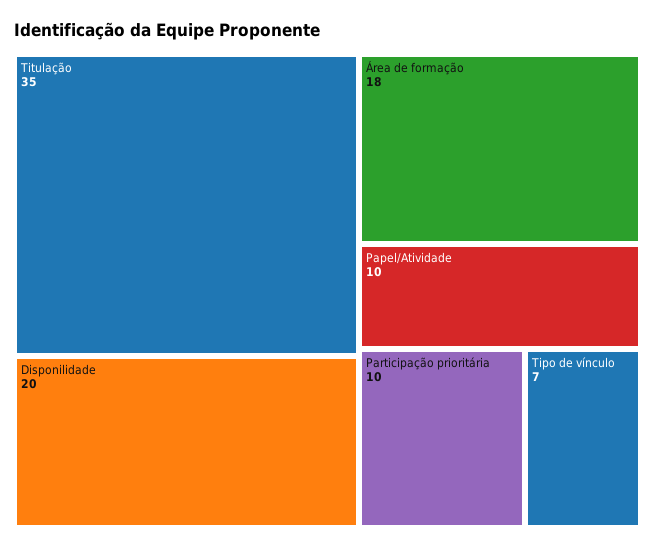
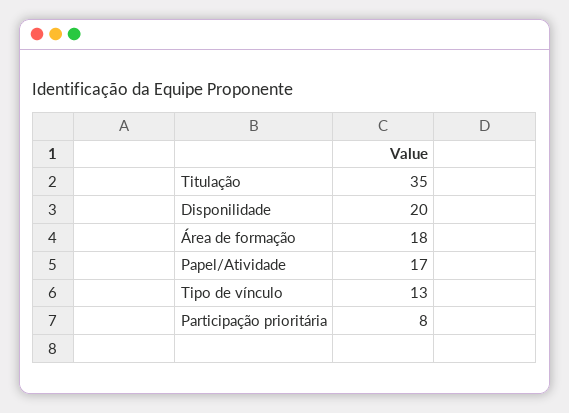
  {
    "Titulação": 35,
    "Disponilidade": 20,
    "Área de formação": 18,
-   "Papel/Atividade": 10,
+   "Papel/Atividade": 17,
-   "Participação prioritária": 10,
+   "Participação prioritária": 8,
-   "Tipo de vínculo": 7
+   "Tipo de vínculo": 13
  }

